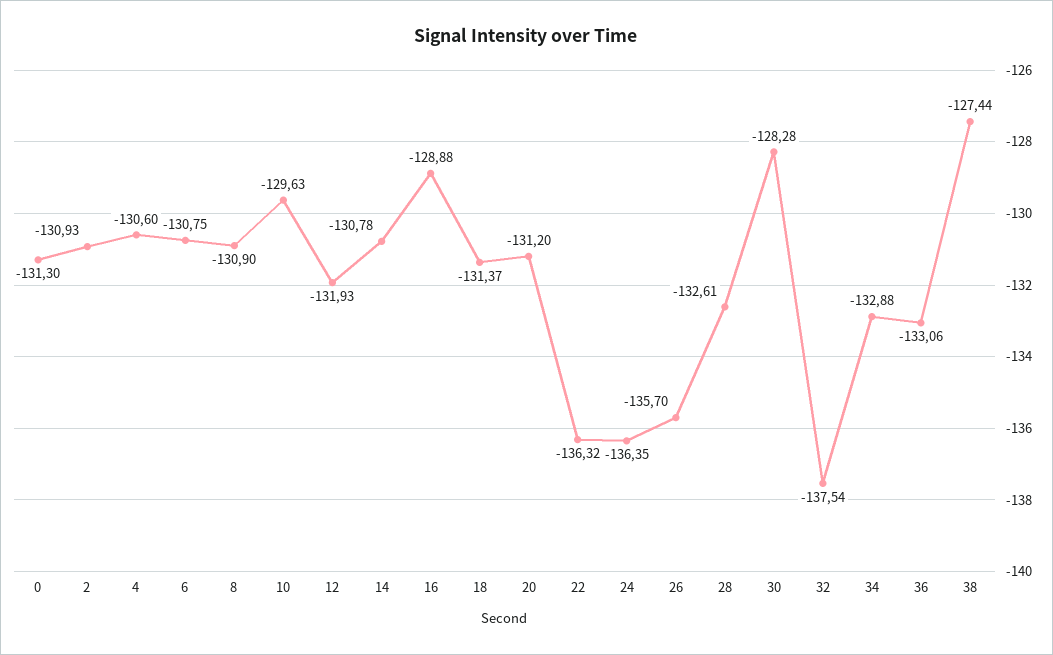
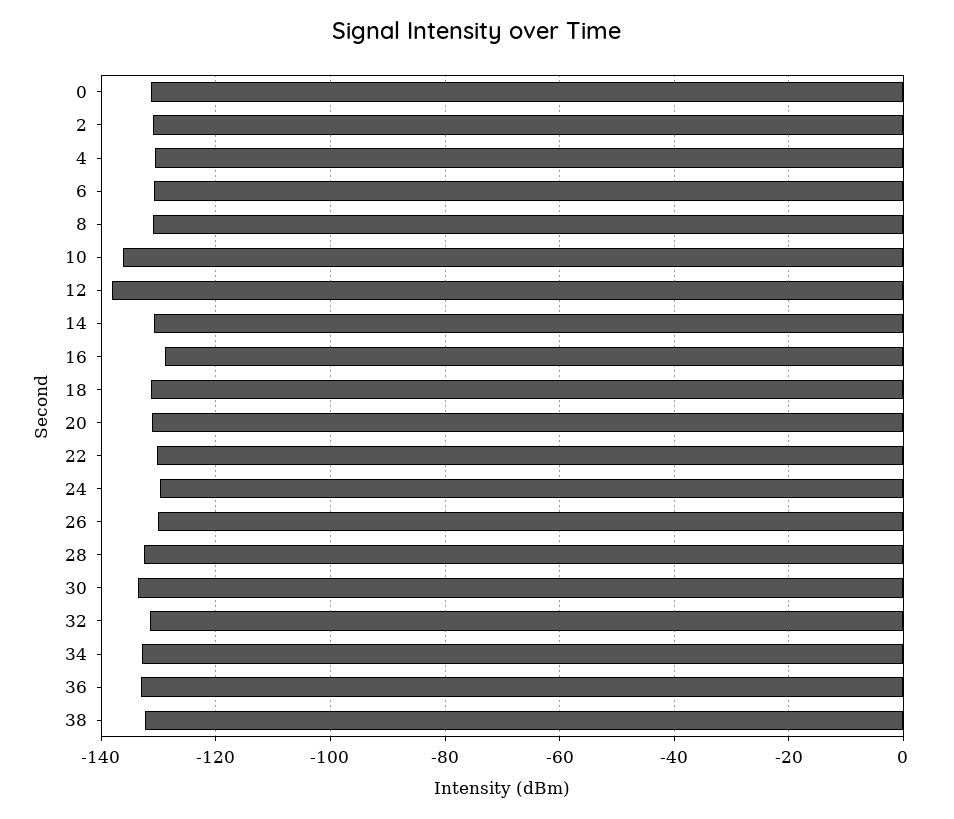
  {
    "0": -131.3,
    "2": -130.93,
    "4": -130.6,
    "6": -130.75,
    "8": -130.9,
-   "10": -129.63,
+   "10": -136,
-   "12": -131.93,
+   "12": -138,
    "14": -130.78,
    "16": -128.88,
    "18": -131.37,
    "20": -131.2,
-   "22": -136.32,
+   "22": -130,
-   "24": -136.35,
+   "24": -130,
-   "26": -135.7,
+   "26": -130,
    "28": -132.61,
-   "30": -128.28,
+   "30": -134,
-   "32": -137.54,
+   "32": -132,
    "34": -132.88,
    "36": -133.06,
-   "38": -127.44
+   "38": -132
  }

